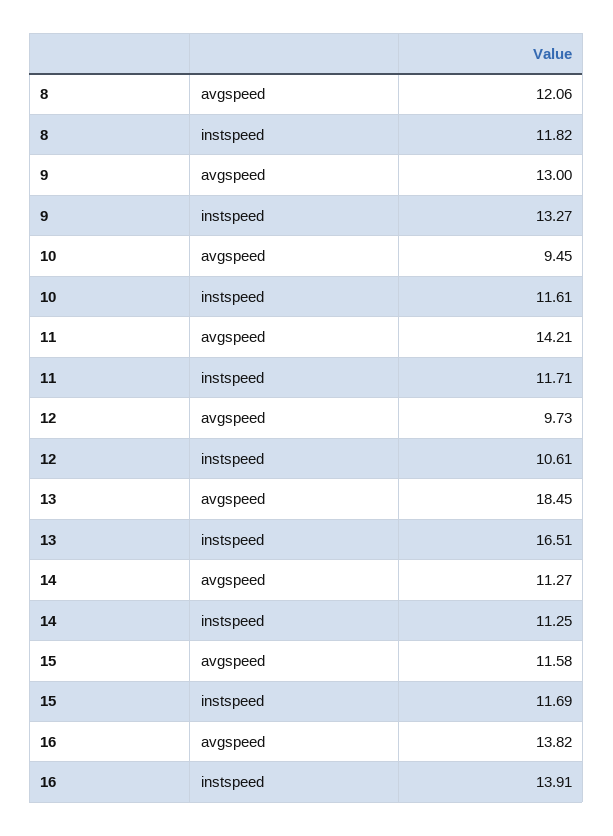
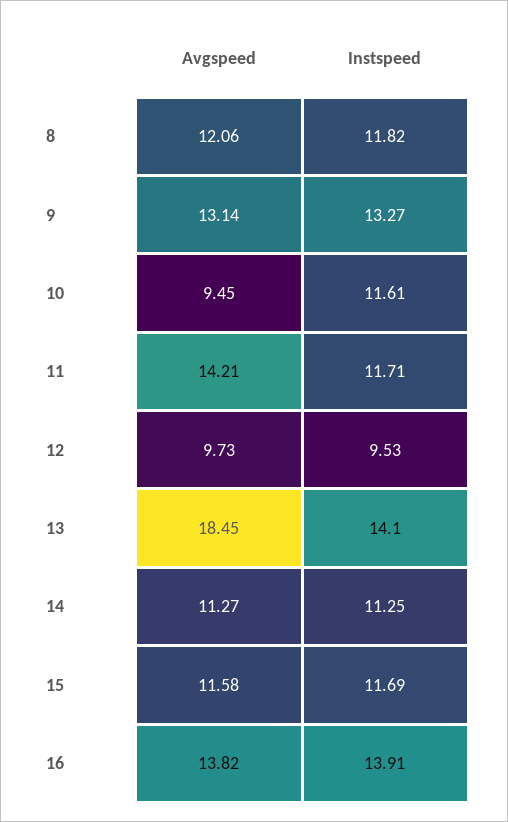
  {
    "8": {
      "avgspeed": 12.06,
      "instspeed": 11.82
    },
    "9": {
-     "avgspeed": 13,
+     "avgspeed": 13.14,
      "instspeed": 13.27
    },
    "10": {
      "avgspeed": 9.45,
      "instspeed": 11.61
    },
    "11": {
      "avgspeed": 14.21,
      "instspeed": 11.71
    },
    "12": {
      "avgspeed": 9.73,
-     "instspeed": 10.61
+     "instspeed": 9.53
    },
    "13": {
      "avgspeed": 18.45,
-     "instspeed": 16.51
+     "instspeed": 14.1
    },
    "14": {
      "avgspeed": 11.27,
      "instspeed": 11.25
    },
    "15": {
      "avgspeed": 11.58,
      "instspeed": 11.69
    },
    "16": {
      "avgspeed": 13.82,
      "instspeed": 13.91
    }
  }

